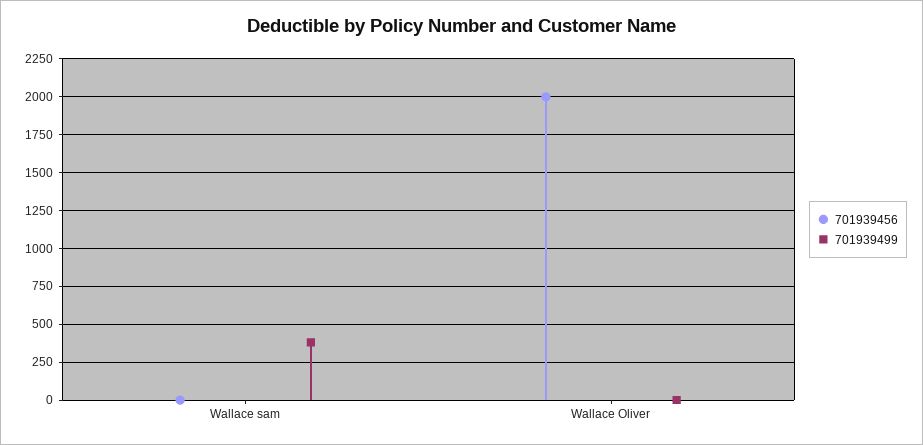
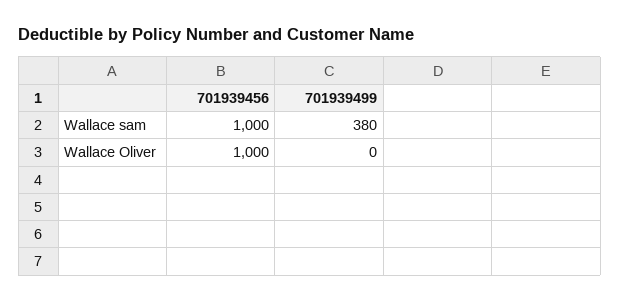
  {
    "701939456": {
-     "Wallace sam": 0,
+     "Wallace sam": 1000,
-     "Wallace Oliver": 2000
+     "Wallace Oliver": 1000
    },
    "701939499": {
      "Wallace sam": 380,
      "Wallace Oliver": 0
    }
  }

